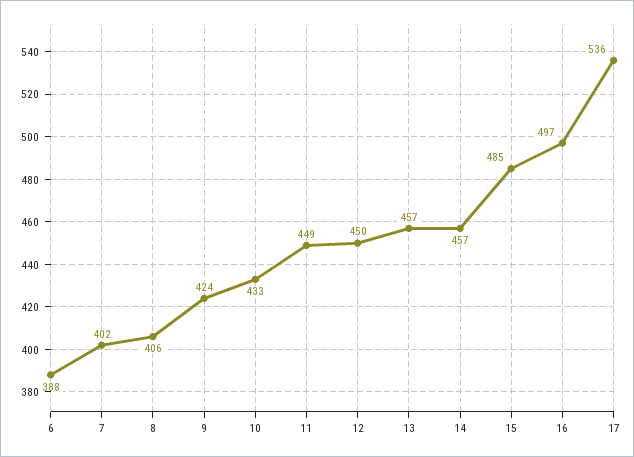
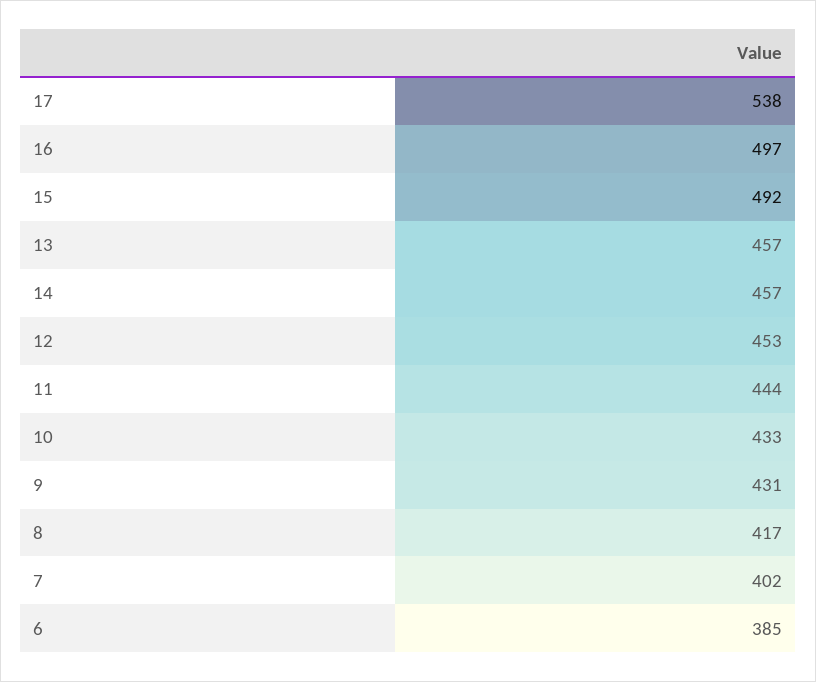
  {
-   "6": 388,
+   "6": 385,
    "7": 402,
-   "8": 406,
+   "8": 417,
-   "9": 424,
+   "9": 431,
    "10": 433,
-   "11": 449,
+   "11": 444,
-   "12": 450,
+   "12": 453,
    "13": 457,
    "14": 457,
-   "15": 485,
+   "15": 492,
    "16": 497,
-   "17": 536
+   "17": 538
  }

